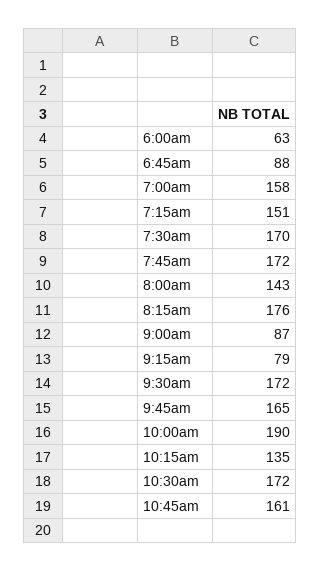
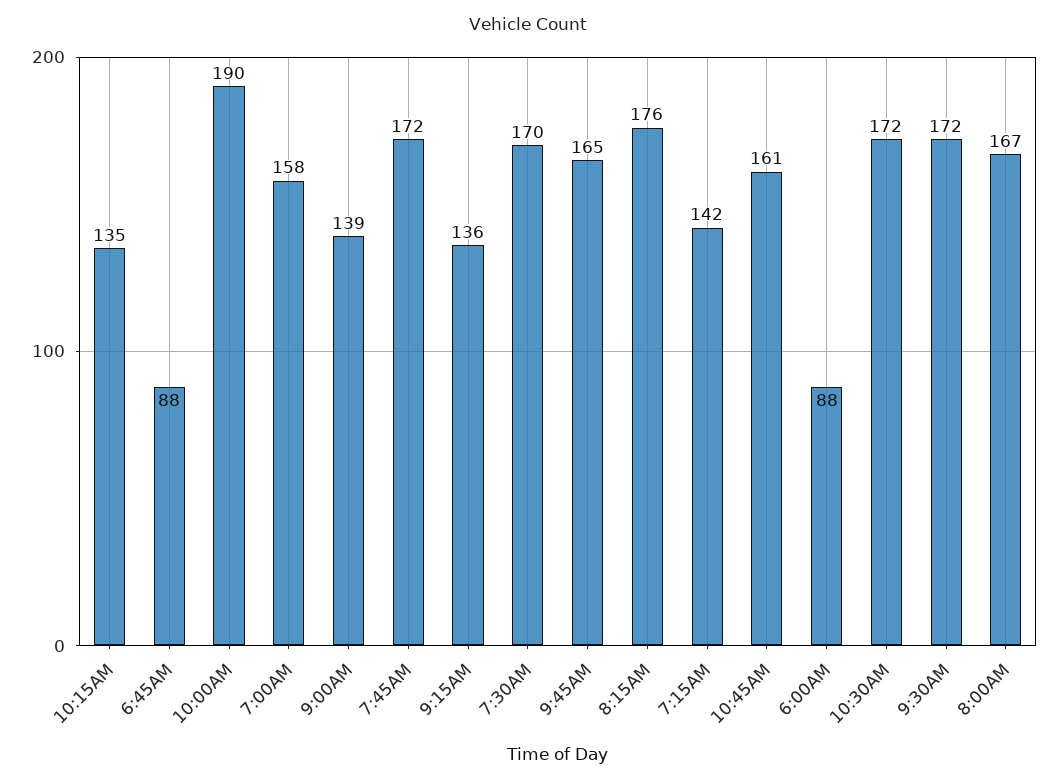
  {
-   "6:00am": 63,
+   "6:00am": 88,
    "6:45am": 88,
    "7:00am": 158,
-   "7:15am": 151,
+   "7:15am": 142,
    "7:30am": 170,
    "7:45am": 172,
-   "8:00am": 143,
+   "8:00am": 167,
    "8:15am": 176,
-   "9:00am": 87,
+   "9:00am": 139,
-   "9:15am": 79,
+   "9:15am": 136,
    "9:30am": 172,
    "9:45am": 165,
    "10:00am": 190,
    "10:15am": 135,
    "10:30am": 172,
    "10:45am": 161
  }

